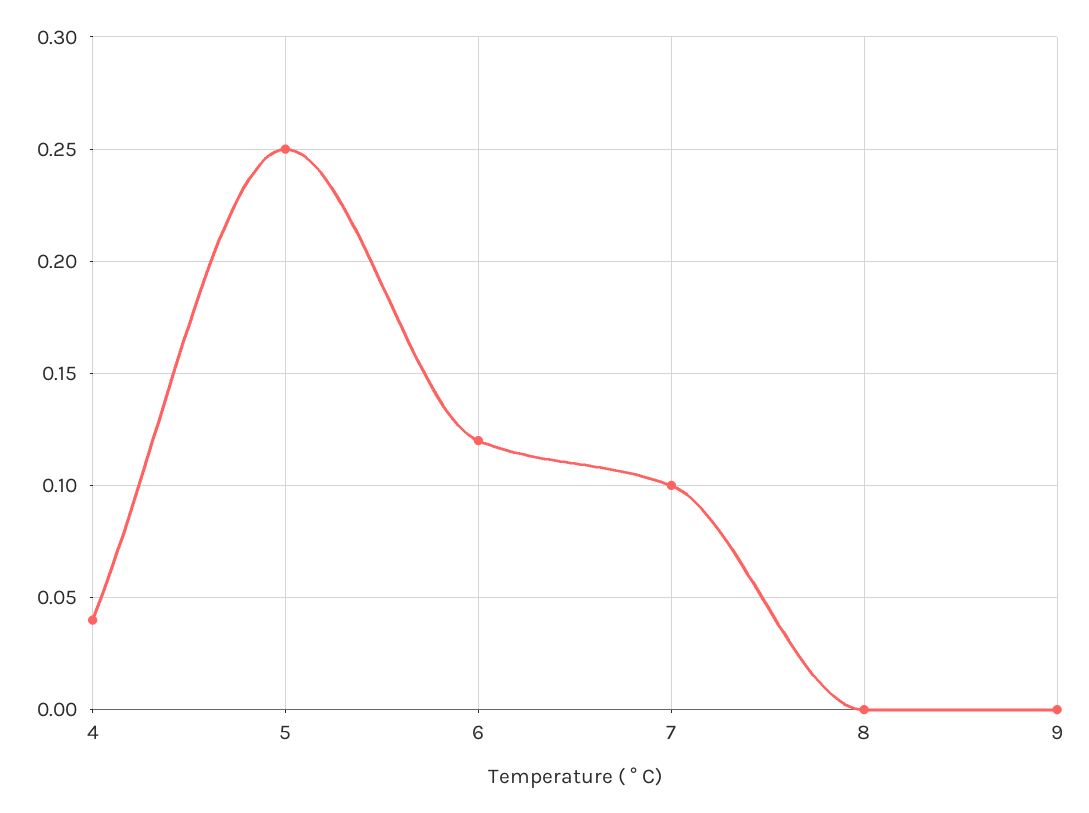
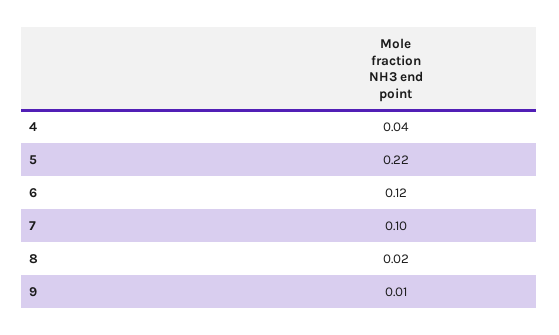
  {
    "4": 0.04,
-   "5": 0.25,
+   "5": 0.22,
    "6": 0.12,
    "7": 0.1,
-   "8": 0,
+   "8": 0.02,
-   "9": 0
+   "9": 0.01
  }

